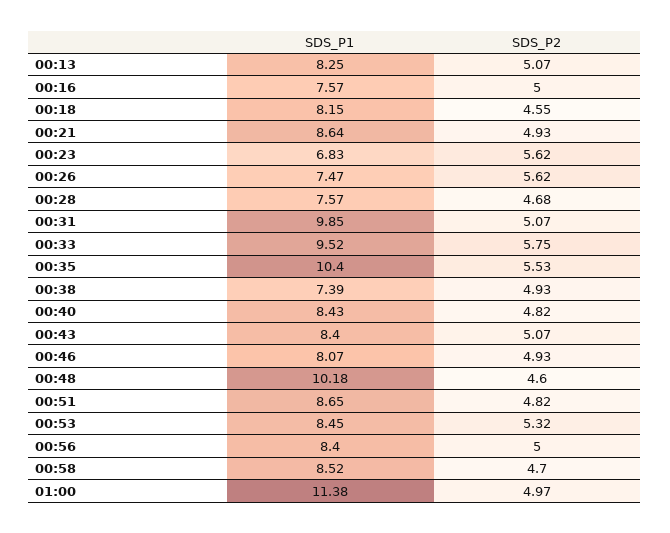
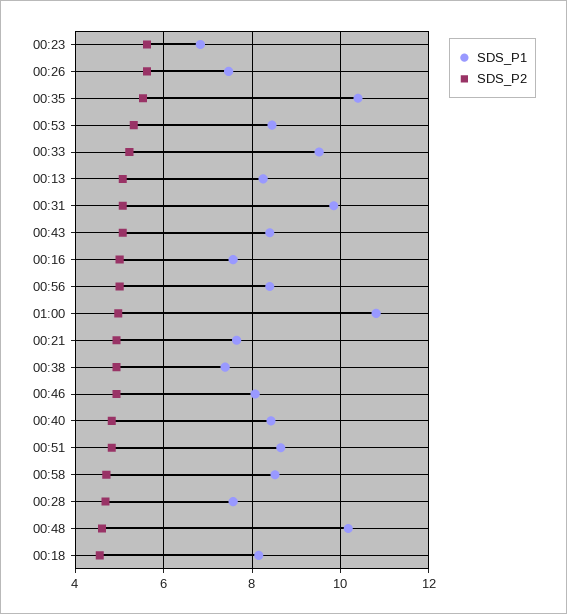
  {
    "SDS_P1": {
      "00:13": 8.25,
      "00:16": 7.57,
      "00:18": 8.15,
-     "00:21": 8.64,
+     "00:21": 7.6,
      "00:23": 6.83,
      "00:26": 7.47,
      "00:28": 7.57,
      "00:31": 9.85,
      "00:33": 9.52,
      "00:35": 10.4,
      "00:38": 7.39,
      "00:40": 8.43,
      "00:43": 8.4,
      "00:46": 8.07,
      "00:48": 10.18,
      "00:51": 8.65,
      "00:53": 8.45,
      "00:56": 8.4,
      "00:58": 8.52,
-     "01:00": 11.38
+     "01:00": 10.8
    },
    "SDS_P2": {
      "00:13": 5.07,
      "00:16": 5,
      "00:18": 4.55,
      "00:21": 4.93,
      "00:23": 5.62,
      "00:26": 5.62,
      "00:28": 4.68,
      "00:31": 5.07,
-     "00:33": 5.75,
+     "00:33": 5.2,
      "00:35": 5.53,
      "00:38": 4.93,
      "00:40": 4.82,
      "00:43": 5.07,
      "00:46": 4.93,
      "00:48": 4.6,
      "00:51": 4.82,
      "00:53": 5.32,
      "00:56": 5,
      "00:58": 4.7,
      "01:00": 4.97
    }
  }

